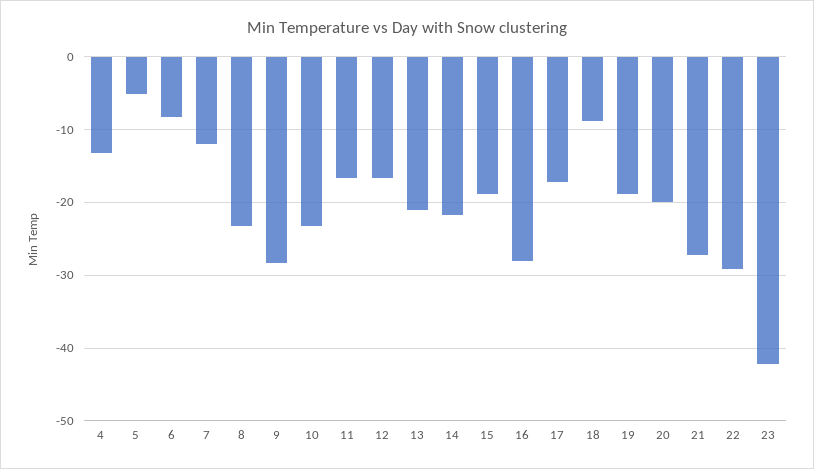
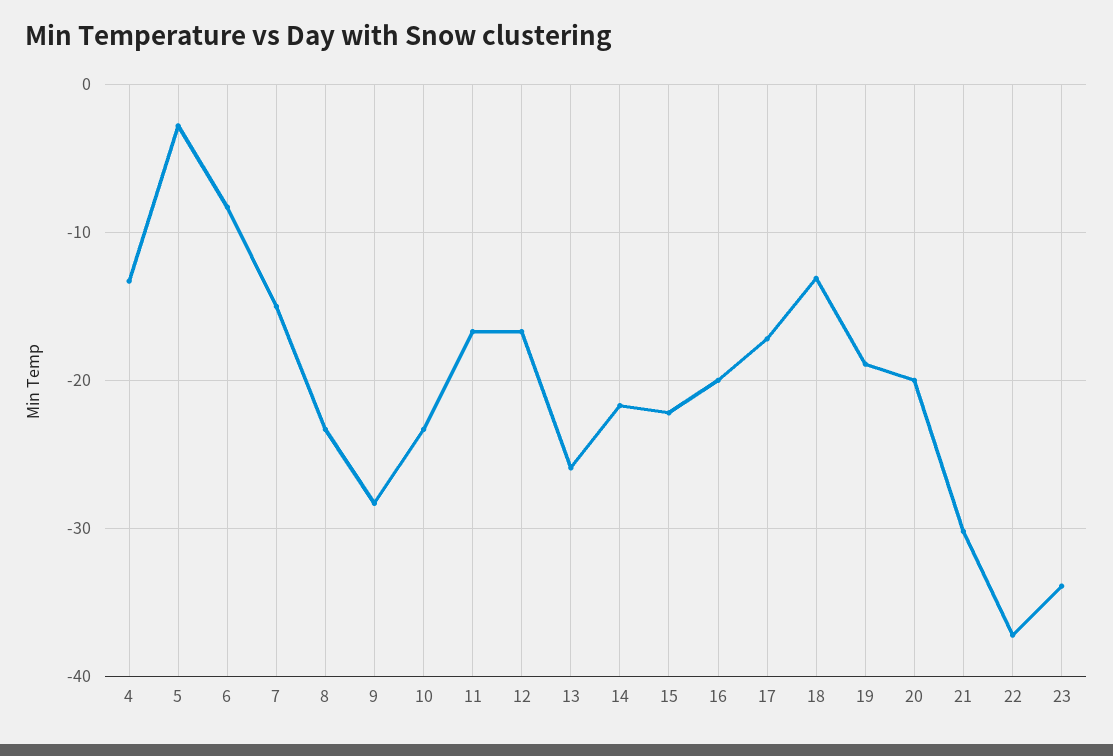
  {
    "4": -13,
-   "5": -5,
+   "5": -3,
    "6": -8,
-   "7": -12,
+   "7": -15,
    "8": -23,
    "9": -28,
    "10": -23,
    "11": -17,
    "12": -17,
-   "13": -21,
+   "13": -26,
    "14": -22,
-   "15": -19,
+   "15": -22,
-   "16": -28,
+   "16": -20,
    "17": -17,
-   "18": -9,
+   "18": -13,
    "19": -19,
    "20": -20,
-   "21": -27,
+   "21": -30,
-   "22": -29,
+   "22": -37,
-   "23": -42
+   "23": -34
  }

